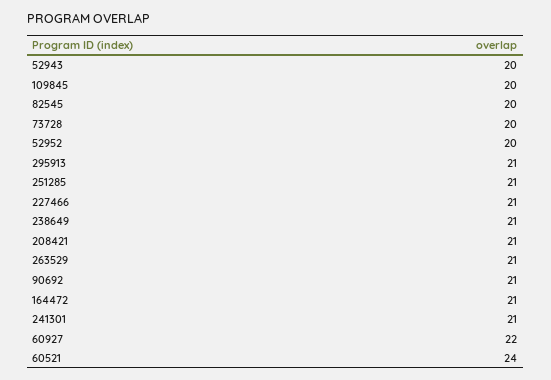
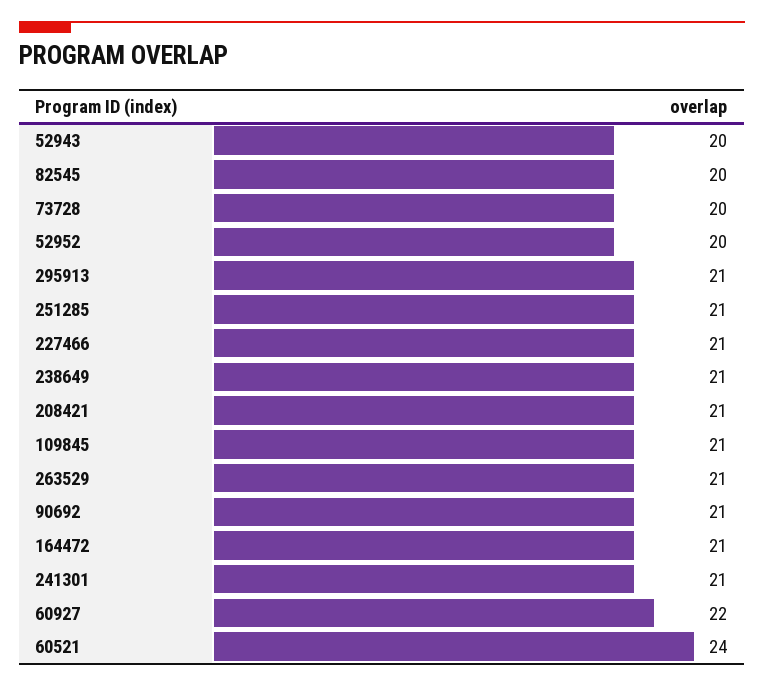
  {
    "52943": 20,
-   "109845": 20,
+   "109845": 21,
    "82545": 20,
    "73728": 20,
    "52952": 20,
    "295913": 21,
    "251285": 21,
    "227466": 21,
    "238649": 21,
    "208421": 21,
    "263529": 21,
    "90692": 21,
    "164472": 21,
    "241301": 21,
    "60927": 22,
    "60521": 24
  }

